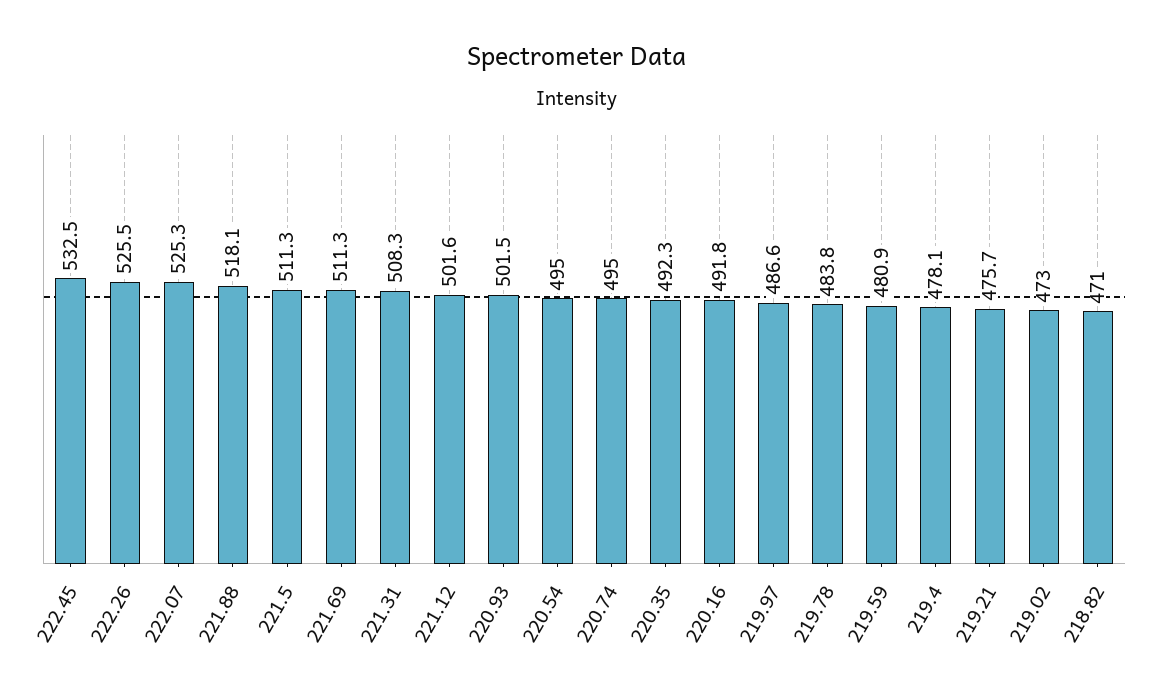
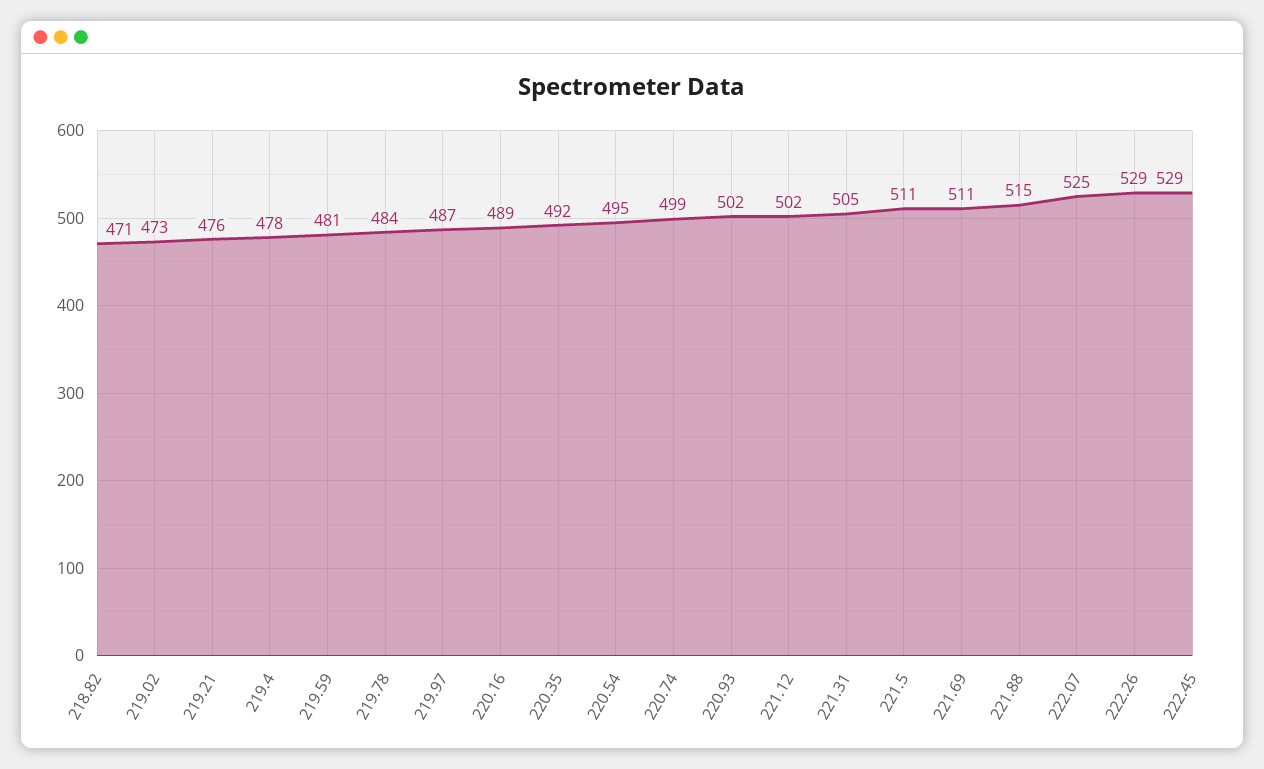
  {
-   "222.45": 532.5,
+   "222.45": 529,
-   "222.26": 525.5,
+   "222.26": 529,
    "222.07": 525.3,
-   "221.88": 518.1,
+   "221.88": 515,
    "221.5": 511.3,
    "221.69": 511.3,
-   "221.31": 508.3,
+   "221.31": 505,
    "221.12": 501.6,
    "220.93": 501.5,
    "220.54": 495,
-   "220.74": 495,
+   "220.74": 499,
    "220.35": 492.3,
-   "220.16": 491.8,
+   "220.16": 489,
    "219.97": 486.6,
    "219.78": 483.8,
    "219.59": 480.9,
    "219.4": 478.1,
    "219.21": 475.7,
    "219.02": 473,
    "218.82": 471
  }

